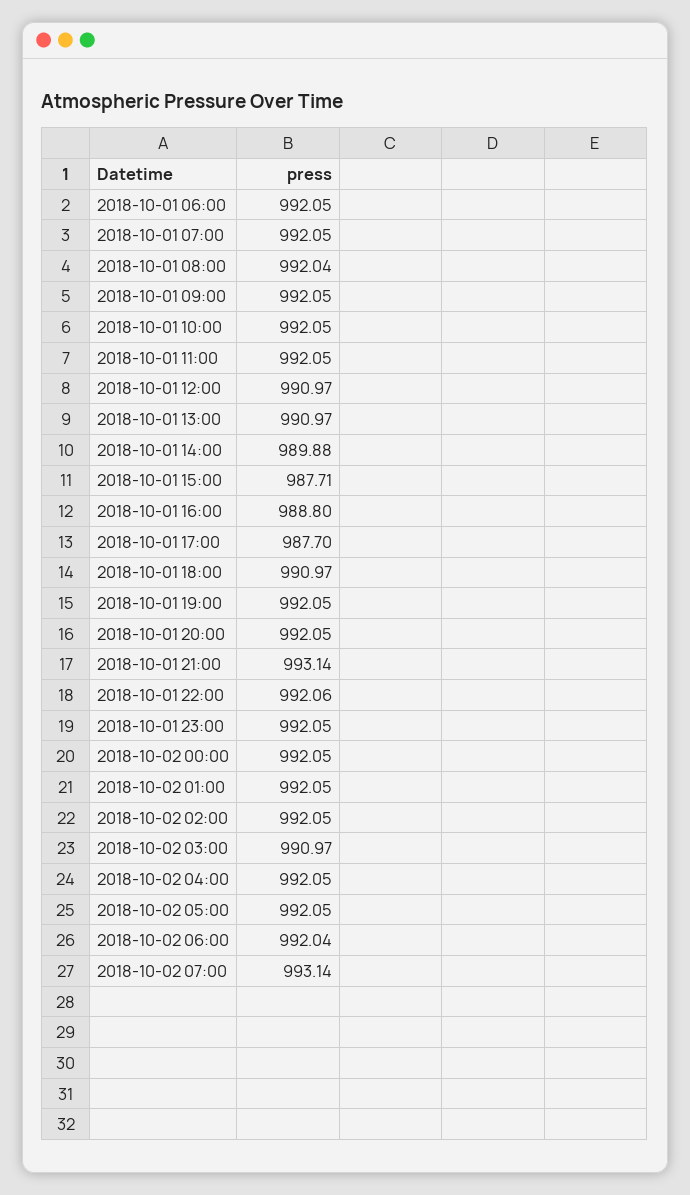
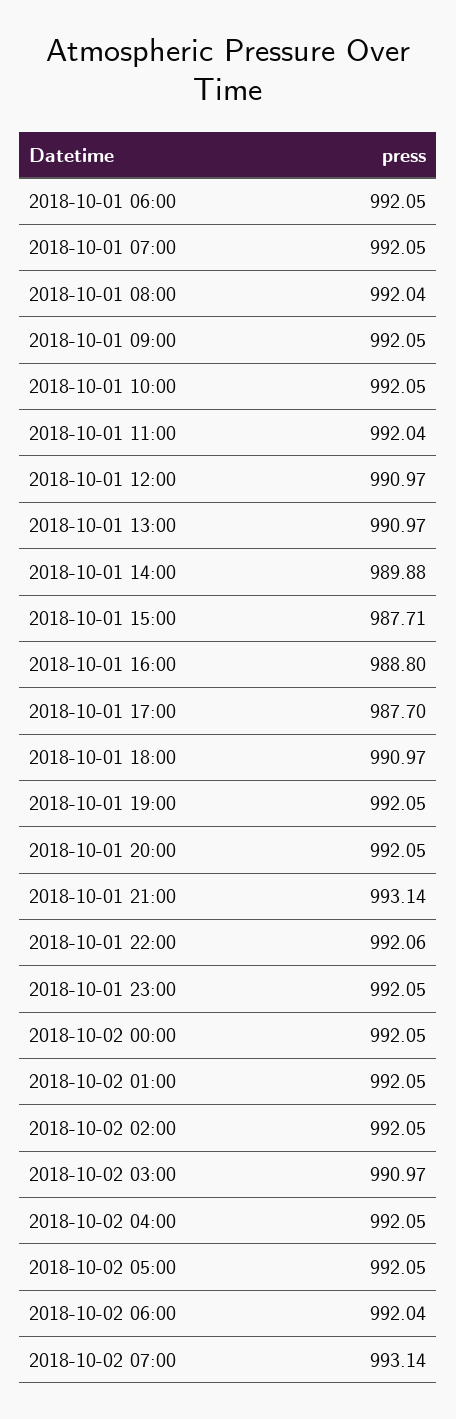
  {
    "2018-10-01 06:00": 992.05,
    "2018-10-01 07:00": 992.05,
    "2018-10-01 08:00": 992.04,
    "2018-10-01 09:00": 992.05,
    "2018-10-01 10:00": 992.05,
-   "2018-10-01 11:00": 992.05,
+   "2018-10-01 11:00": 992.04,
    "2018-10-01 12:00": 990.97,
    "2018-10-01 13:00": 990.97,
    "2018-10-01 14:00": 989.88,
    "2018-10-01 15:00": 987.71,
    "2018-10-01 16:00": 988.8,
    "2018-10-01 17:00": 987.7,
    "2018-10-01 18:00": 990.97,
    "2018-10-01 19:00": 992.05,
    "2018-10-01 20:00": 992.05,
    "2018-10-01 21:00": 993.14,
    "2018-10-01 22:00": 992.06,
    "2018-10-01 23:00": 992.05,
    "2018-10-02 00:00": 992.05,
    "2018-10-02 01:00": 992.05,
    "2018-10-02 02:00": 992.05,
    "2018-10-02 03:00": 990.97,
    "2018-10-02 04:00": 992.05,
    "2018-10-02 05:00": 992.05,
    "2018-10-02 06:00": 992.04,
    "2018-10-02 07:00": 993.14
  }

